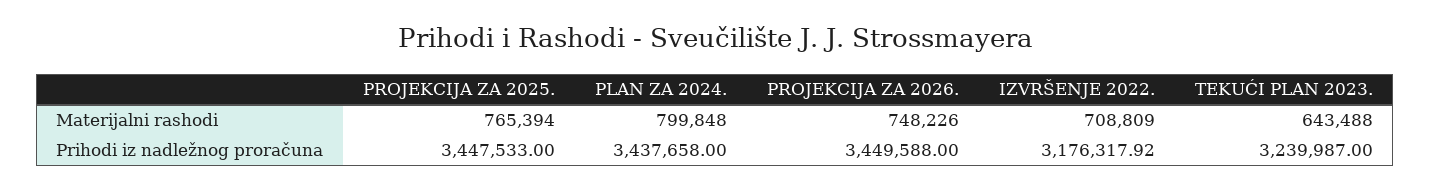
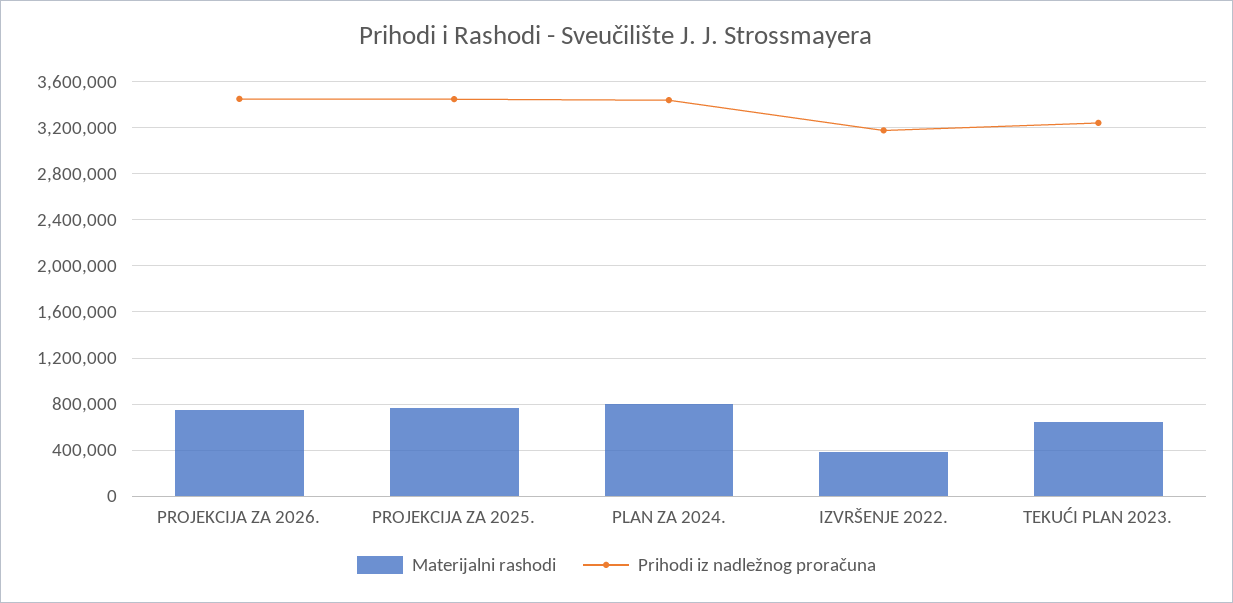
  {
    "Materijalni rashodi": {
      "PROJEKCIJA ZA 2025.": 765394,
      "PLAN ZA 2024.": 799848,
      "PROJEKCIJA ZA 2026.": 748226,
-     "IZVRŠENJE 2022.": 708809,
+     "IZVRŠENJE 2022.": 400000,
      "TEKUĆI PLAN 2023.": 643488
    },
    "Prihodi iz nadležnog proračuna": {
      "PROJEKCIJA ZA 2025.": 3447533,
      "PLAN ZA 2024.": 3437658,
      "PROJEKCIJA ZA 2026.": 3449588,
      "IZVRŠENJE 2022.": 3176317.92,
      "TEKUĆI PLAN 2023.": 3239987
    }
  }

